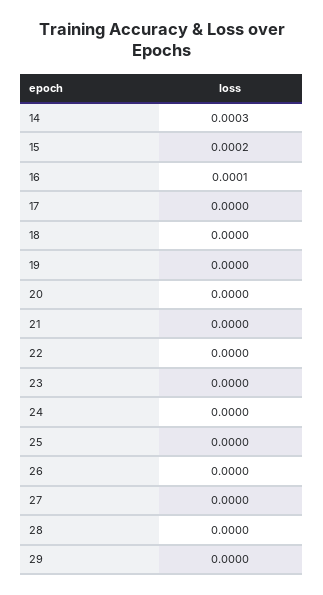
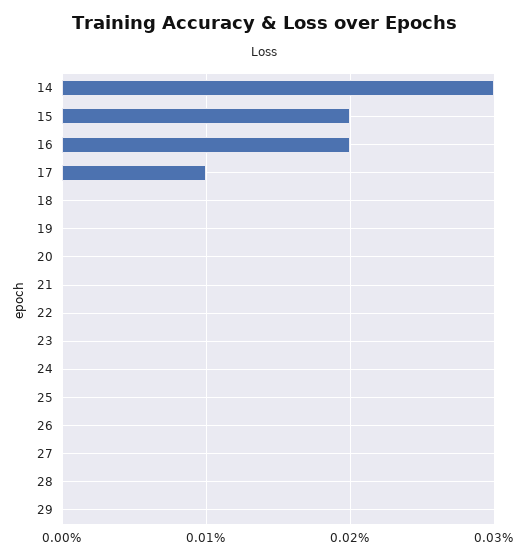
  {
    "14": 0.0003,
    "15": 0.0002,
-   "16": 0.0001,
+   "16": 0.0002,
-   "17": 0,
+   "17": 0.0001,
    "18": 0,
    "19": 0,
    "20": 0,
    "21": 0,
    "22": 0,
    "23": 0,
    "24": 0,
    "25": 0,
    "26": 0,
    "27": 0,
    "28": 0,
    "29": 0
  }

